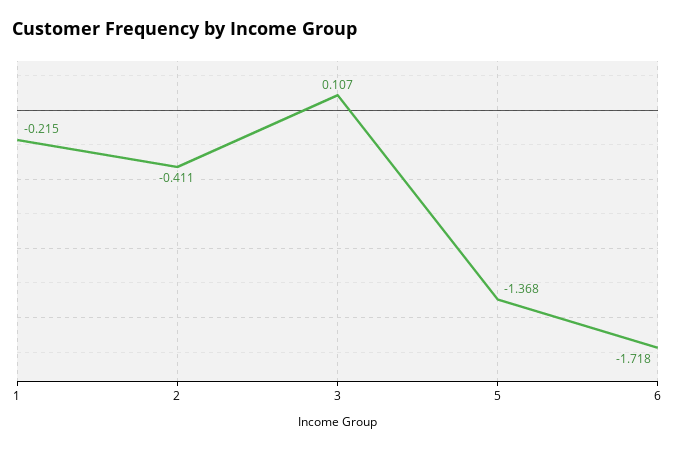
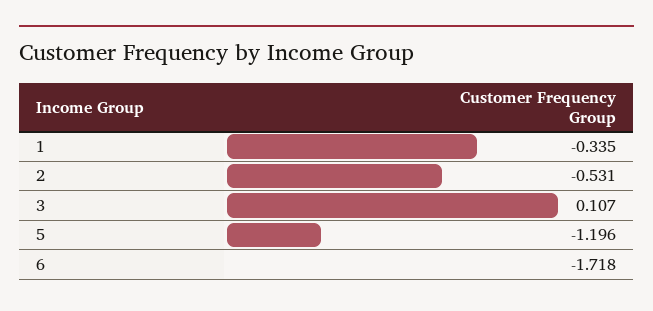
  {
-   "1": -0.215,
+   "1": -0.335,
-   "2": -0.411,
+   "2": -0.531,
    "3": 0.107,
-   "5": -1.368,
+   "5": -1.196,
    "6": -1.718
  }

